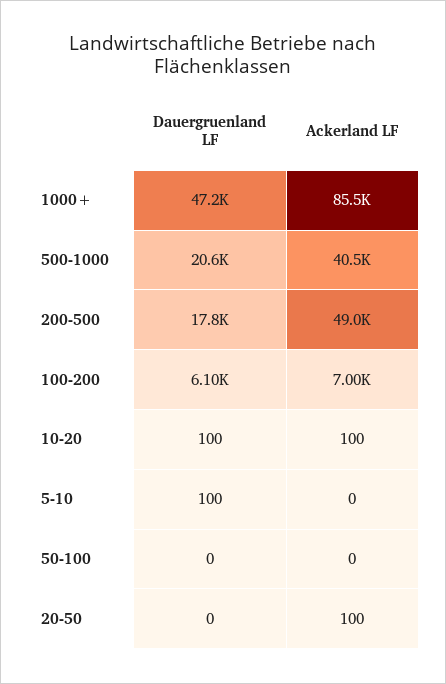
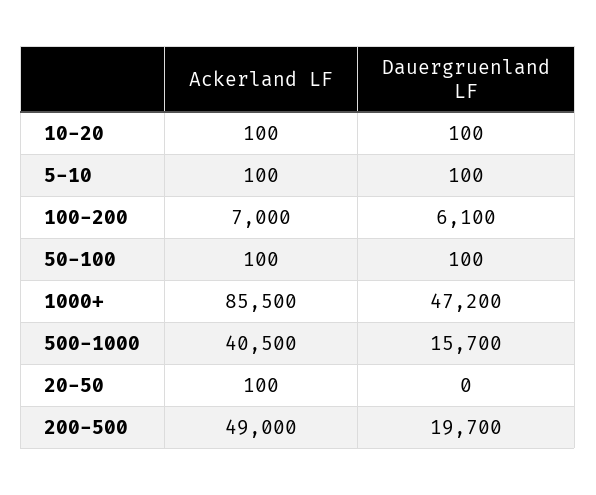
  {
    "Dauergruenland LF": {
      "1000+": 47200,
-     "500-1000": 20600,
+     "500-1000": 15700,
-     "200-500": 17800,
+     "200-500": 19700,
      "100-200": 6100,
      "10-20": 100,
      "5-10": 100,
-     "50-100": 0,
+     "50-100": 100,
      "20-50": 0
    },
    "Ackerland LF": {
      "1000+": 85500,
      "500-1000": 40500,
      "200-500": 49000,
      "100-200": 7000,
      "10-20": 100,
-     "5-10": 0,
+     "5-10": 100,
-     "50-100": 0,
+     "50-100": 100,
      "20-50": 100
    }
  }

